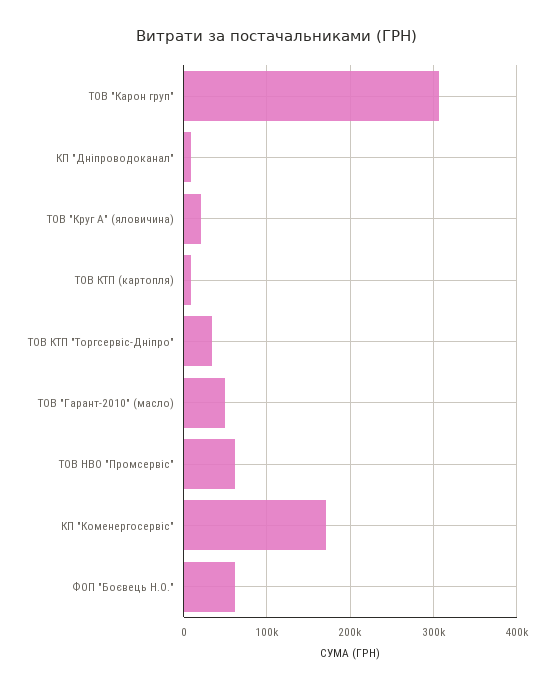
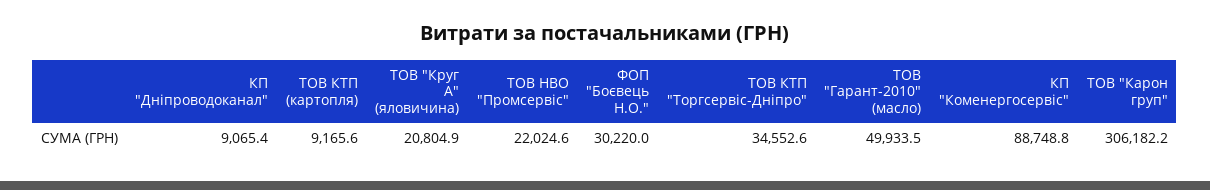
  {
    "ТОВ \"Карон груп\"": 306182.2,
    "КП \"Дніпроводоканал\"": 9065.4,
    "ТОВ \"Круг А\" (яловичина)": 20804.9,
    "ТОВ КТП (картопля)": 9165.6,
    "ТОВ КТП \"Торгсервіс-Дніпро\"": 34552.6,
    "ТОВ \"Гарант-2010\" (масло)": 49933.5,
-   "ТОВ НВО \"Промсервіс\"": 60000,
+   "ТОВ НВО \"Промсервіс\"": 22024.6,
-   "КП \"Коменергосервіс\"": 170000,
+   "КП \"Коменергосервіс\"": 88748.8,
-   "ФОП \"Боєвець Н.О.\"": 60000
+   "ФОП \"Боєвець Н.О.\"": 30220
  }

